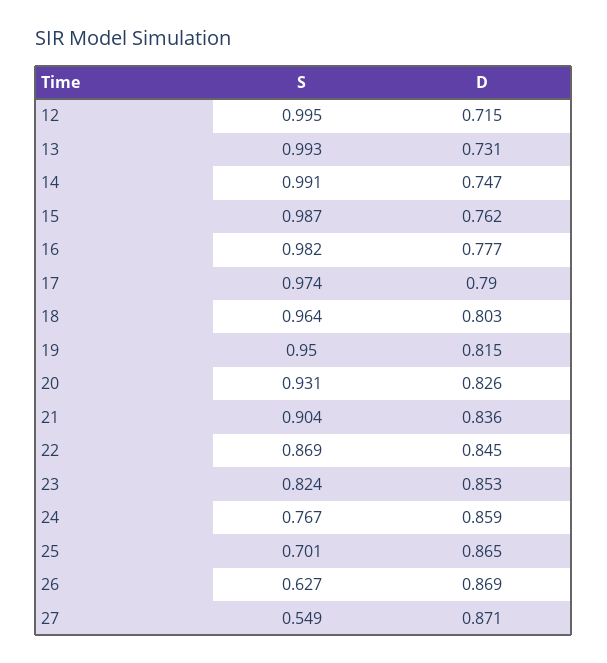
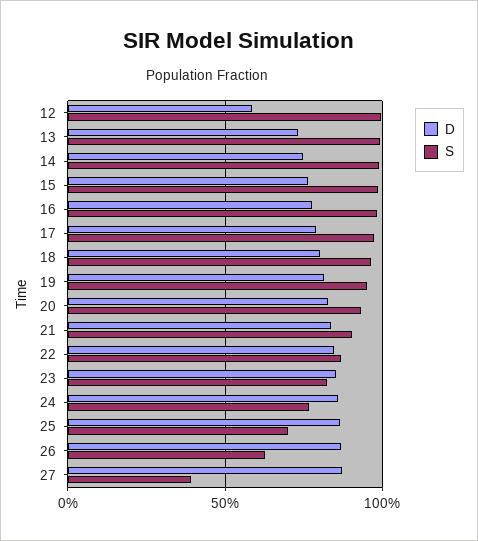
  {
    "S": {
      "12": 0.995,
      "13": 0.993,
      "14": 0.991,
      "15": 0.987,
      "16": 0.982,
      "17": 0.974,
      "18": 0.964,
      "19": 0.95,
      "20": 0.931,
      "21": 0.904,
      "22": 0.869,
      "23": 0.824,
      "24": 0.767,
      "25": 0.701,
      "26": 0.627,
-     "27": 0.549
+     "27": 0.4
    },
    "D": {
-     "12": 0.715,
+     "12": 0.6,
      "13": 0.731,
      "14": 0.747,
      "15": 0.762,
      "16": 0.777,
      "17": 0.79,
      "18": 0.803,
      "19": 0.815,
      "20": 0.826,
      "21": 0.836,
      "22": 0.845,
      "23": 0.853,
      "24": 0.859,
      "25": 0.865,
      "26": 0.869,
      "27": 0.871
    }
  }

